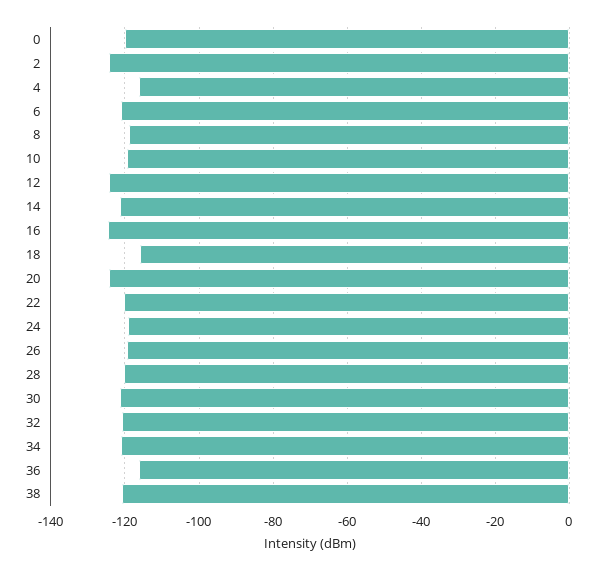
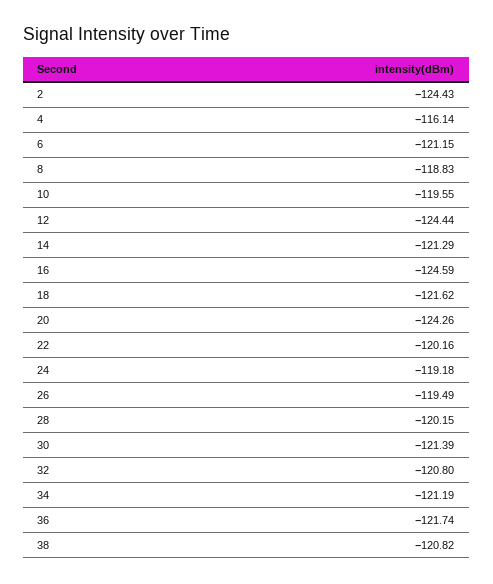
  {
-   "0": -120,
    "2": -124.43,
    "4": -116.14,
    "6": -121.15,
    "8": -118.83,
    "10": -119.55,
    "12": -124.44,
    "14": -121.29,
    "16": -124.59,
-   "18": -116,
+   "18": -121.62,
    "20": -124.26,
    "22": -120.16,
    "24": -119.18,
    "26": -119.49,
    "28": -120.15,
    "30": -121.39,
    "32": -120.8,
    "34": -121.19,
-   "36": -116,
+   "36": -121.74,
    "38": -120.82
  }

